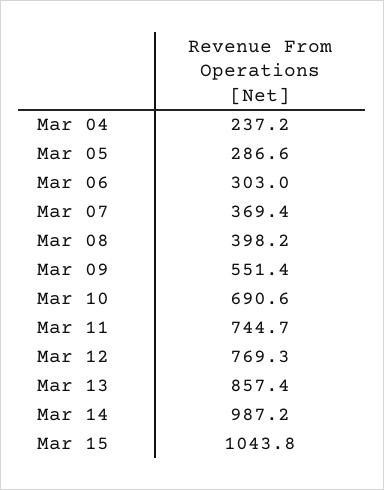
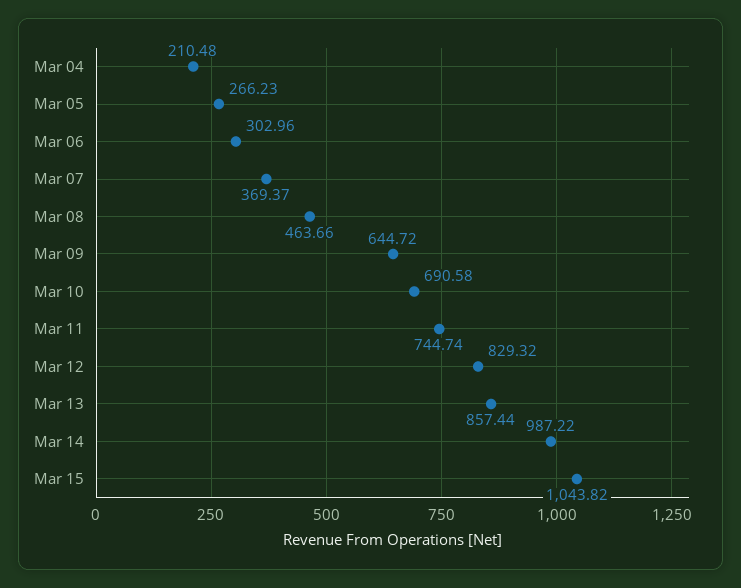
  {
-   "Mar 04": 237.2,
+   "Mar 04": 210.48,
-   "Mar 05": 286.6,
+   "Mar 05": 266.23,
    "Mar 06": 302.96,
    "Mar 07": 369.37,
-   "Mar 08": 398.2,
+   "Mar 08": 463.66,
-   "Mar 09": 551.4,
+   "Mar 09": 644.72,
    "Mar 10": 690.58,
    "Mar 11": 744.74,
-   "Mar 12": 769.3,
+   "Mar 12": 829.32,
    "Mar 13": 857.44,
    "Mar 14": 987.22,
    "Mar 15": 1043.82
  }

